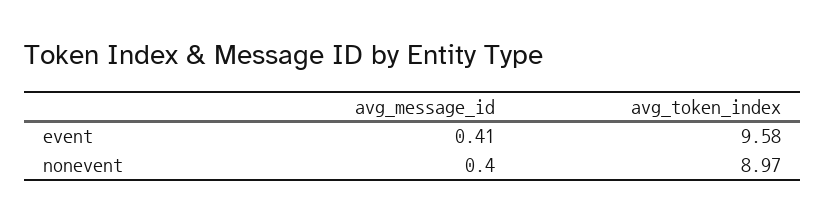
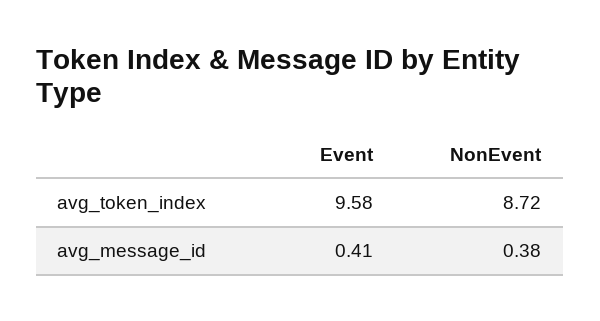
  {
    "avg_message_id": {
      "event": 0.41,
-     "nonevent": 0.4
+     "nonevent": 0.38
    },
    "avg_token_index": {
      "event": 9.58,
-     "nonevent": 8.97
+     "nonevent": 8.72
    }
  }

